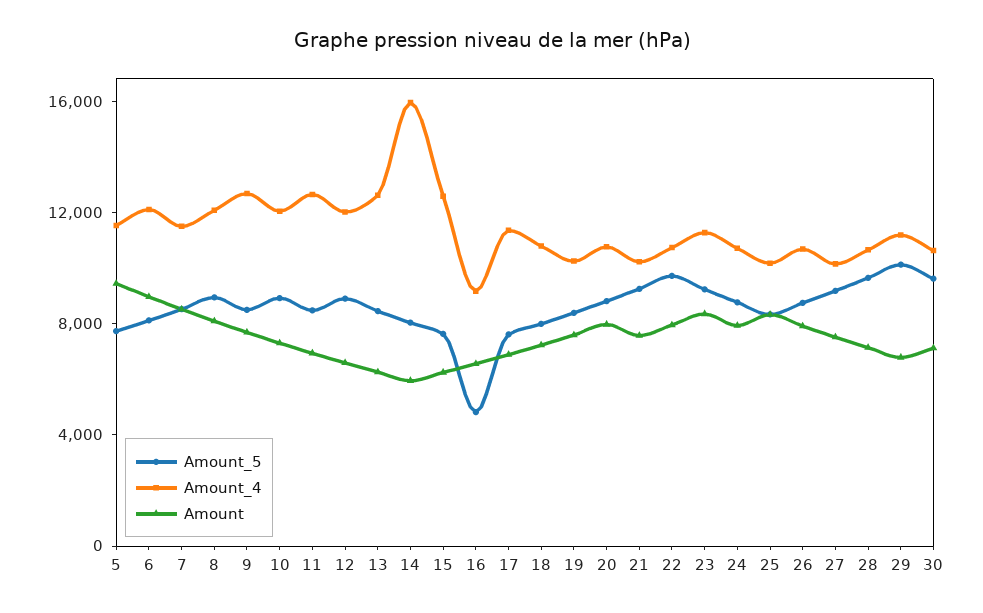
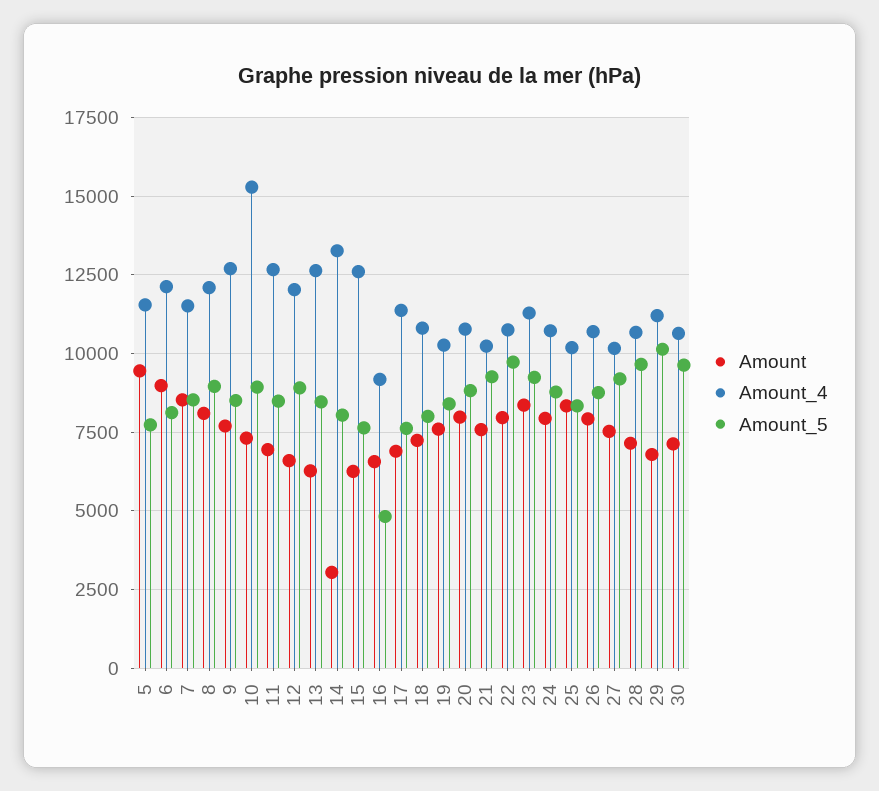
  {
    "Amount_5": {
      "5": 7750,
      "6": 8250,
      "7": 8500,
      "8": 9000,
      "9": 8500,
      "10": 9000,
      "11": 8500,
      "12": 9000,
      "13": 8500,
      "14": 8000,
      "15": 7750,
      "16": 4750,
      "17": 7500,
      "18": 8000,
      "19": 8500,
      "20": 8750,
      "21": 9250,
      "22": 9750,
      "23": 9250,
      "24": 8750,
      "25": 8250,
      "26": 8750,
      "27": 9250,
      "28": 9750,
      "29": 10250,
      "30": 9750
    },
    "Amount_4": {
      "5": 11500,
      "6": 12250,
      "7": 11500,
      "8": 12000,
      "9": 12750,
-     "10": 12000,
+     "10": 15250,
      "11": 12750,
      "12": 12000,
      "13": 12750,
-     "14": 16000,
+     "14": 13250,
      "15": 12500,
      "16": 9250,
      "17": 11500,
      "18": 10750,
      "19": 10250,
      "20": 10750,
      "21": 10250,
      "22": 10750,
      "23": 11250,
      "24": 10750,
      "25": 10250,
      "26": 10750,
      "27": 10250,
      "28": 10750,
      "29": 11250,
      "30": 10750
    },
    "Amount": {
      "5": 9500,
      "6": 9000,
      "7": 8500,
      "8": 8000,
      "9": 7750,
      "10": 7250,
      "11": 7000,
      "12": 6500,
      "13": 6250,
-     "14": 6000,
+     "14": 3000,
      "15": 6250,
      "16": 6500,
      "17": 7000,
      "18": 7250,
      "19": 7500,
      "20": 8000,
      "21": 7500,
      "22": 8000,
      "23": 8250,
      "24": 8000,
      "25": 8250,
      "26": 8000,
      "27": 7500,
      "28": 7250,
      "29": 6750,
      "30": 7250
    }
  }

